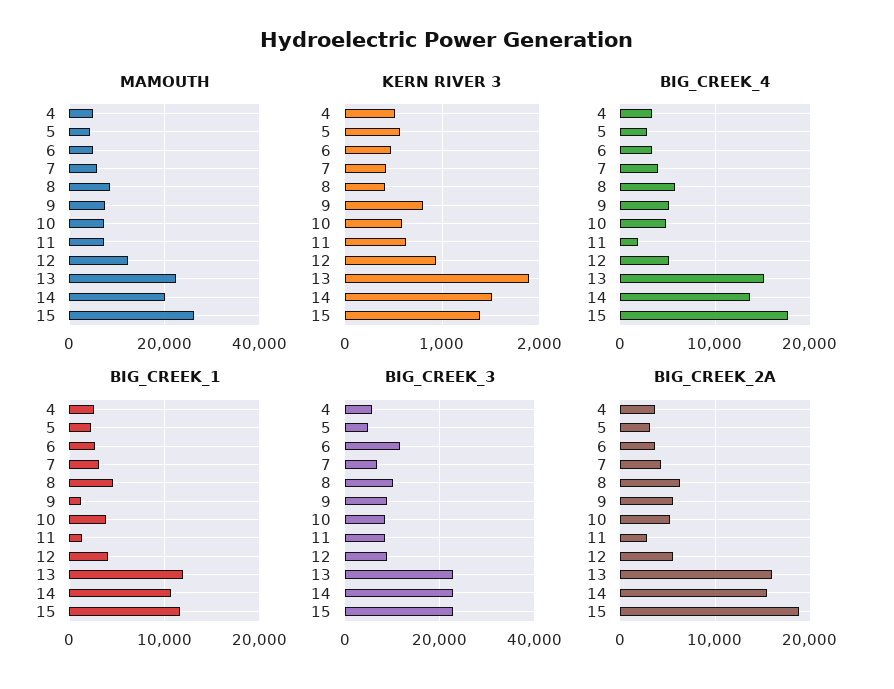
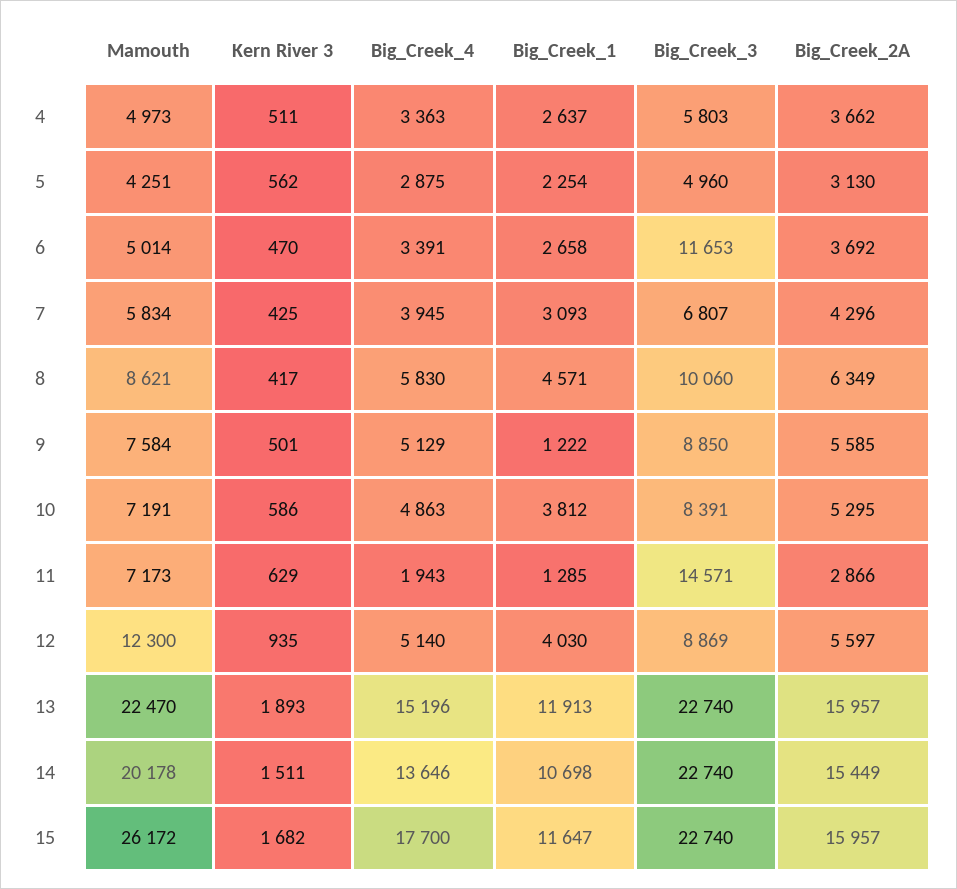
  {
    "MAMOUTH": {
      "4": 4973,
      "5": 4251,
      "6": 5014,
      "7": 5834,
      "8": 8621,
      "9": 7584,
      "10": 7191,
      "11": 7173,
      "12": 12300,
      "13": 22470,
      "14": 20178,
      "15": 26172
    },
    "KERN RIVER 3": {
      "4": 511,
      "5": 562,
      "6": 470,
      "7": 425,
      "8": 417,
-     "9": 800,
+     "9": 501,
      "10": 586,
      "11": 629,
      "12": 935,
      "13": 1893,
      "14": 1511,
-     "15": 1400
+     "15": 1682
    },
    "BIG_CREEK_4": {
      "4": 3363,
      "5": 2875,
      "6": 3391,
      "7": 3945,
      "8": 5830,
      "9": 5129,
      "10": 4863,
      "11": 1943,
      "12": 5140,
      "13": 15196,
      "14": 13646,
      "15": 17700
    },
    "BIG_CREEK_1": {
      "4": 2637,
      "5": 2254,
      "6": 2658,
      "7": 3093,
      "8": 4571,
      "9": 1222,
      "10": 3812,
      "11": 1285,
      "12": 4030,
      "13": 11913,
      "14": 10698,
      "15": 11647
    },
    "BIG_CREEK_3": {
      "4": 5803,
      "5": 4960,
      "6": 11653,
      "7": 6807,
      "8": 10060,
      "9": 8850,
      "10": 8391,
-     "11": 8000,
+     "11": 14571,
      "12": 8869,
      "13": 22740,
      "14": 22740,
      "15": 22740
    },
    "BIG_CREEK_2A": {
      "4": 3662,
      "5": 3130,
      "6": 3692,
      "7": 4296,
      "8": 6349,
      "9": 5585,
      "10": 5295,
      "11": 2866,
      "12": 5597,
      "13": 15957,
      "14": 15449,
-     "15": 19000
+     "15": 15957
    }
  }

